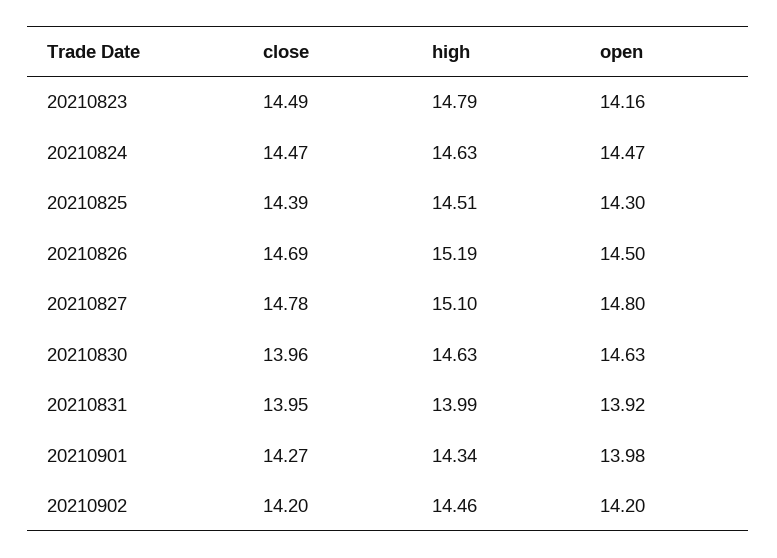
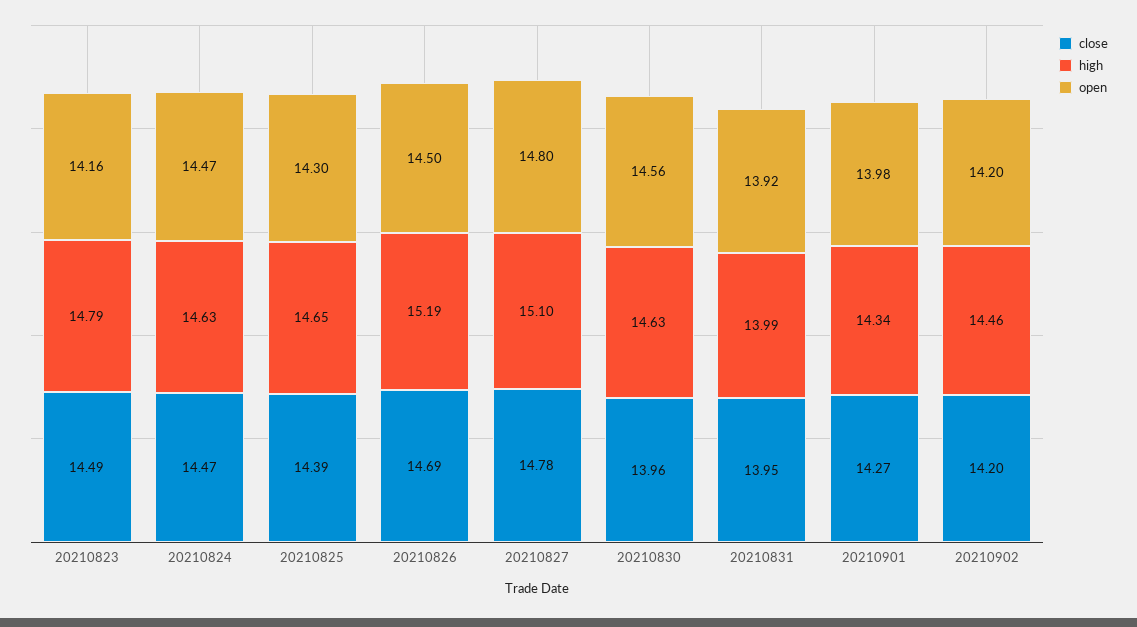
  {
    "close": {
      "20210823": 14.49,
      "20210824": 14.47,
      "20210825": 14.39,
      "20210826": 14.69,
      "20210827": 14.78,
      "20210830": 13.96,
      "20210831": 13.95,
      "20210901": 14.27,
      "20210902": 14.2
    },
    "high": {
      "20210823": 14.79,
      "20210824": 14.63,
-     "20210825": 14.51,
+     "20210825": 14.65,
      "20210826": 15.19,
      "20210827": 15.1,
      "20210830": 14.63,
      "20210831": 13.99,
      "20210901": 14.34,
      "20210902": 14.46
    },
    "open": {
      "20210823": 14.16,
      "20210824": 14.47,
      "20210825": 14.3,
      "20210826": 14.5,
      "20210827": 14.8,
-     "20210830": 14.63,
+     "20210830": 14.56,
      "20210831": 13.92,
      "20210901": 13.98,
      "20210902": 14.2
    }
  }

